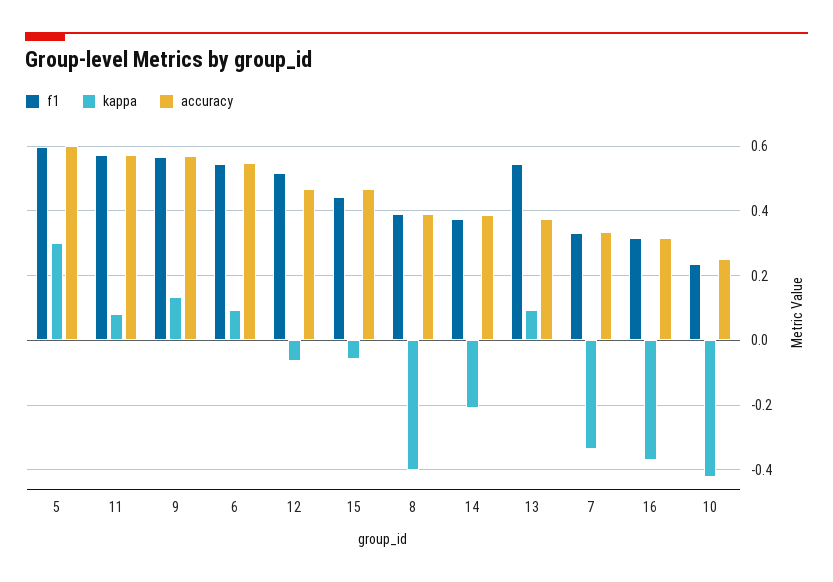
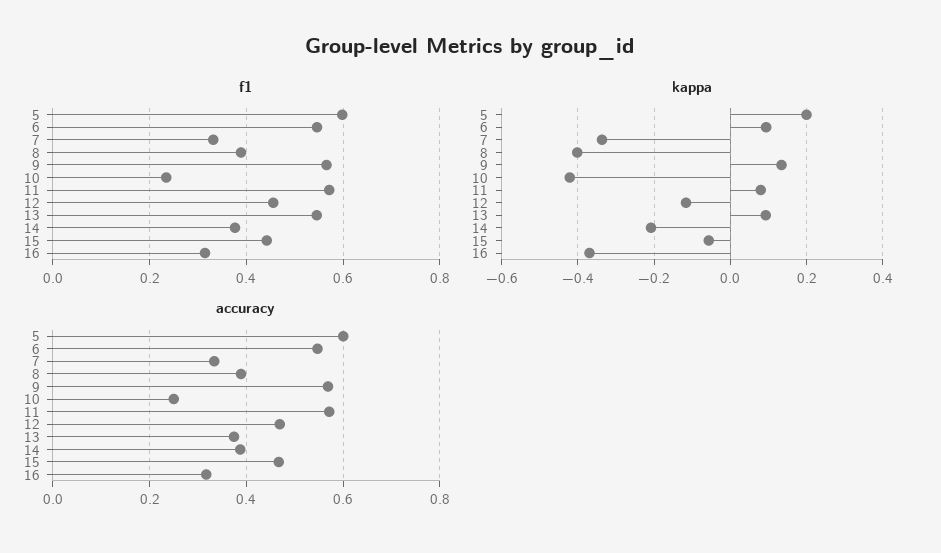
  {
    "f1": {
      "5": 0.6,
      "11": 0.58,
      "9": 0.56,
      "6": 0.54,
-     "12": 0.52,
+     "12": 0.46,
      "15": 0.44,
      "8": 0.38,
      "14": 0.38,
      "13": 0.54,
      "7": 0.34,
      "16": 0.32,
      "10": 0.24
    },
    "kappa": {
-     "5": 0.3,
+     "5": 0.2,
      "11": 0.08,
      "9": 0.14,
      "6": 0.1,
-     "12": -0.06,
+     "12": -0.12,
      "15": -0.06,
      "8": -0.4,
      "14": -0.2,
      "13": 0.1,
      "7": -0.34,
      "16": -0.36,
      "10": -0.42
    },
    "accuracy": {
      "5": 0.6,
      "11": 0.58,
      "9": 0.56,
      "6": 0.54,
      "12": 0.46,
      "15": 0.46,
      "8": 0.38,
      "14": 0.38,
      "13": 0.38,
      "7": 0.34,
      "16": 0.32,
      "10": 0.26
    }
  }

